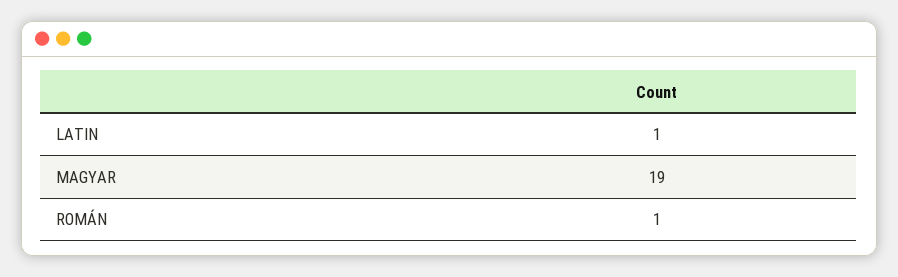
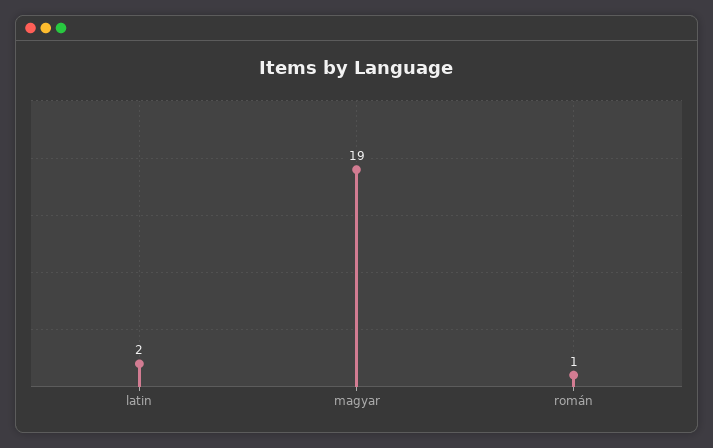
  {
-   "LATIN": 1,
+   "LATIN": 2,
    "MAGYAR": 19,
    "ROMÁN": 1
  }

